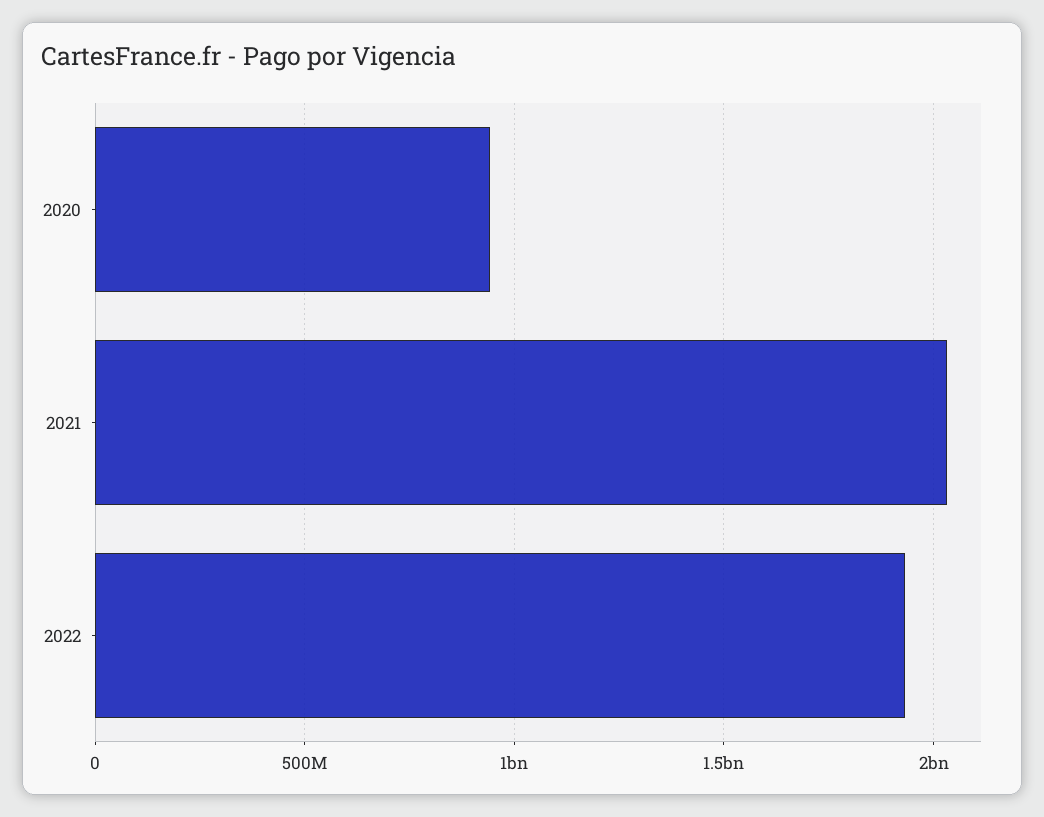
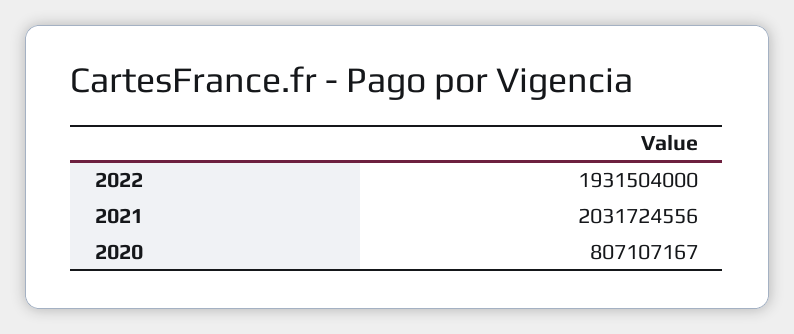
  {
-   "2020": 950000000,
+   "2020": 807107167,
    "2021": 2031724556,
    "2022": 1931504000
  }

